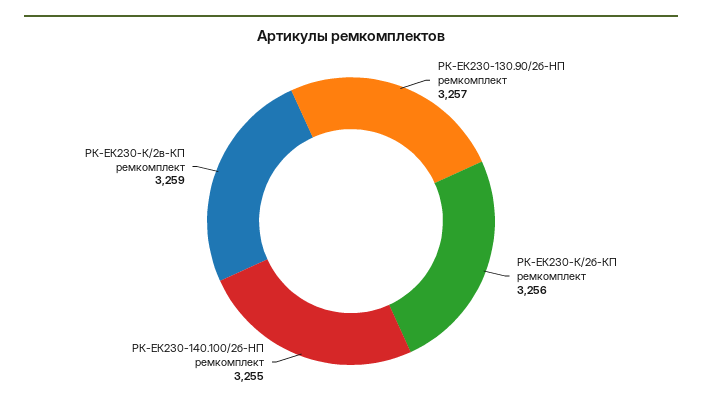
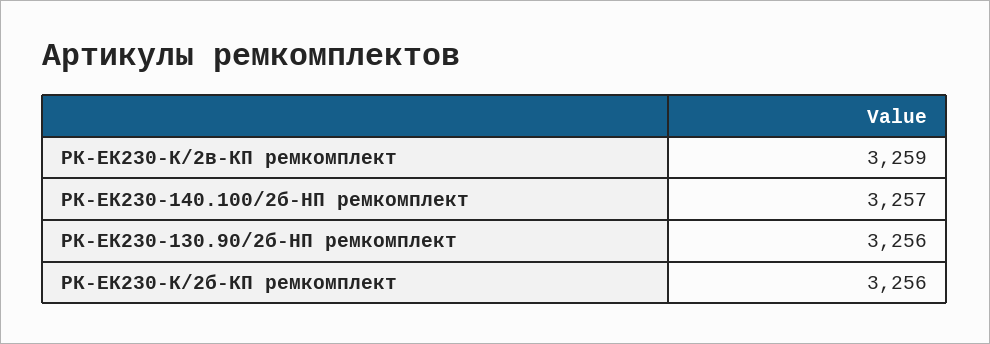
  {
-   "РК-ЕК230-130.90/2б-HП ремкомплект": 3257,
+   "РК-ЕК230-130.90/2б-HП ремкомплект": 3256,
    "РК-ЕК230-К/2б-КП ремкомплект": 3256,
-   "РК-ЕК230-140.100/2б-HП ремкомплект": 3255,
+   "РК-ЕК230-140.100/2б-HП ремкомплект": 3257,
    "РК-ЕК230-К/2в-КП ремкомплект": 3259
  }

